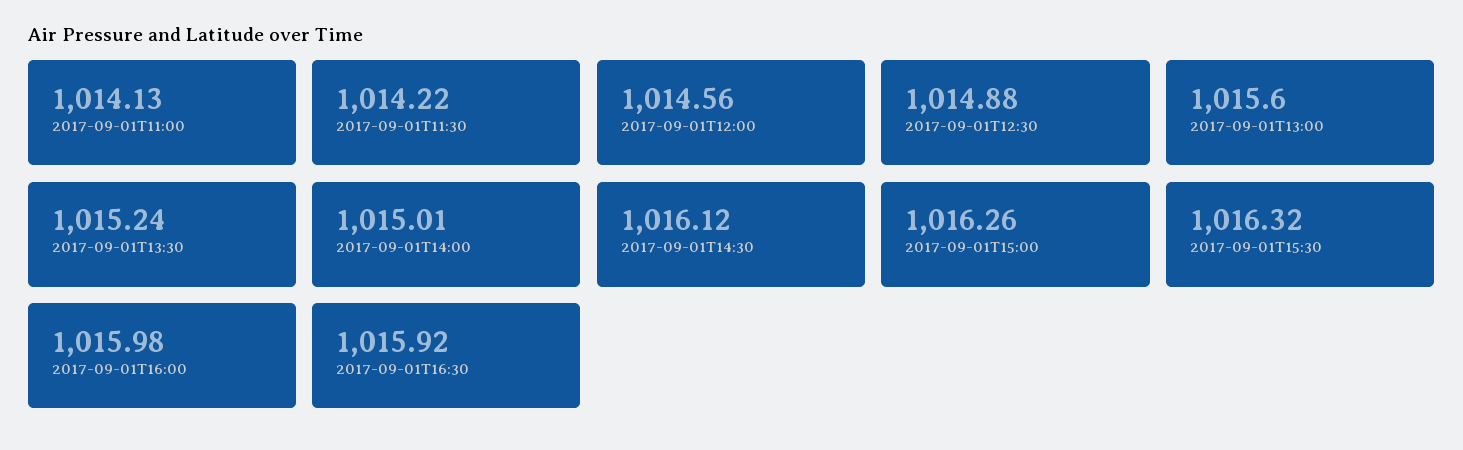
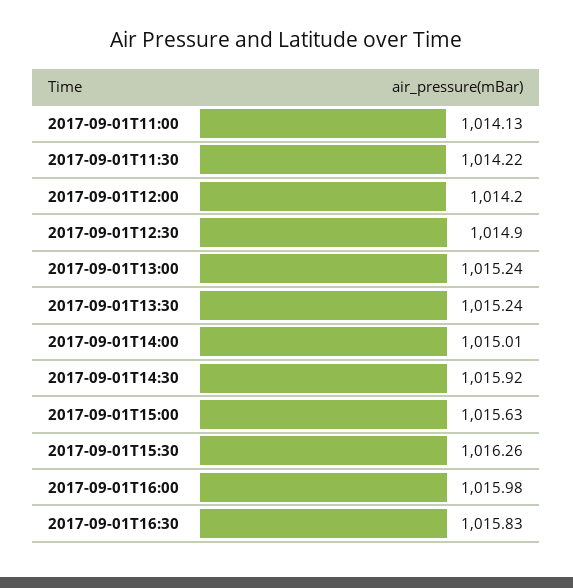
  {
    "2017-09-01T11:00": 1014.13,
    "2017-09-01T11:30": 1014.22,
-   "2017-09-01T12:00": 1014.56,
+   "2017-09-01T12:00": 1014.2,
-   "2017-09-01T12:30": 1014.88,
+   "2017-09-01T12:30": 1014.9,
-   "2017-09-01T13:00": 1015.6,
+   "2017-09-01T13:00": 1015.24,
    "2017-09-01T13:30": 1015.24,
    "2017-09-01T14:00": 1015.01,
-   "2017-09-01T14:30": 1016.12,
+   "2017-09-01T14:30": 1015.92,
-   "2017-09-01T15:00": 1016.26,
+   "2017-09-01T15:00": 1015.63,
-   "2017-09-01T15:30": 1016.32,
+   "2017-09-01T15:30": 1016.26,
    "2017-09-01T16:00": 1015.98,
-   "2017-09-01T16:30": 1015.92
+   "2017-09-01T16:30": 1015.83
  }

